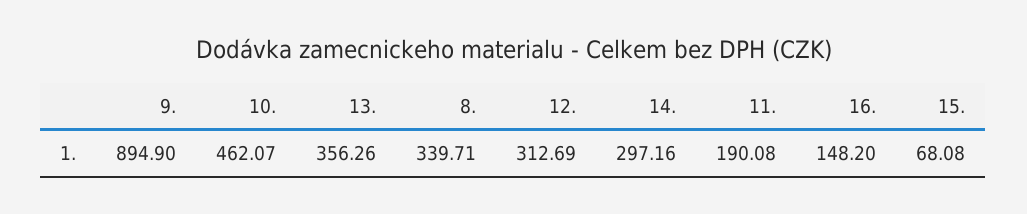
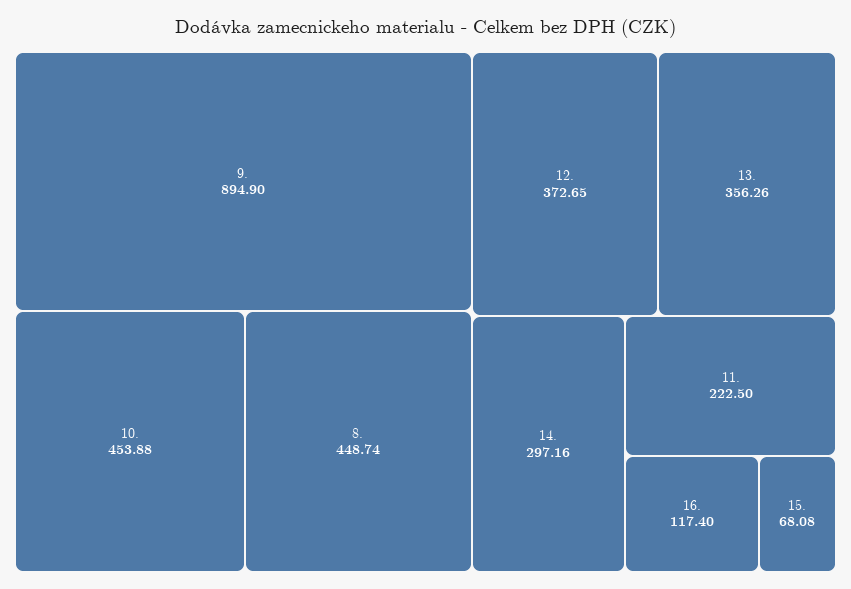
  {
    "9.": 894.9,
-   "10.": 462.07,
+   "10.": 453.88,
    "13.": 356.26,
-   "8.": 339.71,
+   "8.": 448.74,
-   "12.": 312.69,
+   "12.": 372.65,
    "14.": 297.16,
-   "11.": 190.08,
+   "11.": 222.5,
-   "16.": 148.2,
+   "16.": 117.4,
    "15.": 68.08
  }

